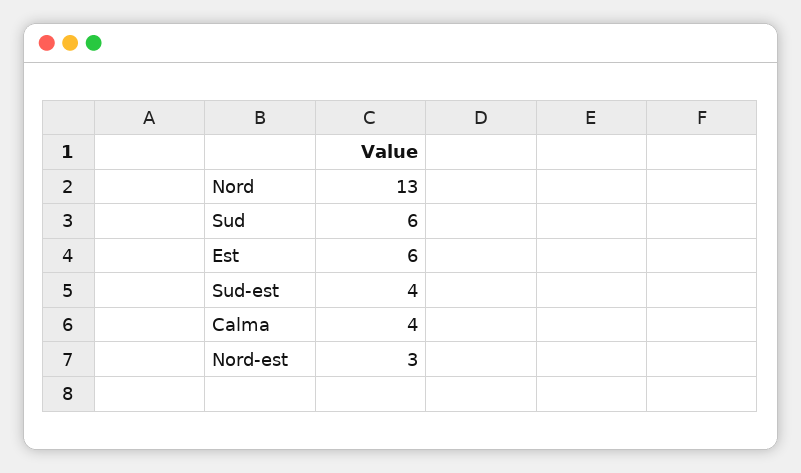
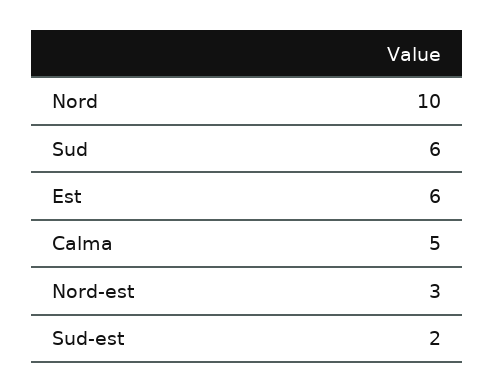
  {
-   "Nord": 13,
+   "Nord": 10,
    "Sud": 6,
    "Est": 6,
-   "Sud-est": 4,
+   "Sud-est": 2,
-   "Calma": 4,
+   "Calma": 5,
    "Nord-est": 3
  }

